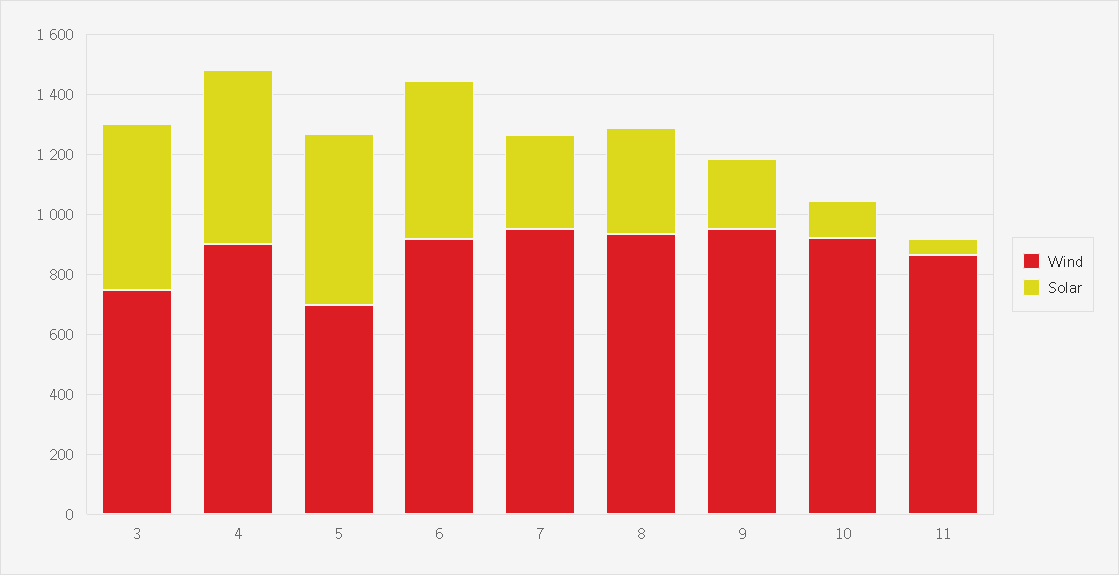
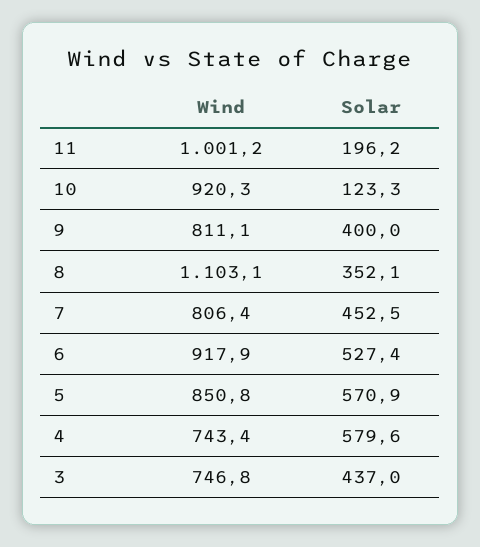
  {
    "Wind": {
      "3": 746.8,
-     "4": 900,
+     "4": 743.4,
-     "5": 700,
+     "5": 850.8,
      "6": 917.9,
-     "7": 950,
+     "7": 806.4,
-     "8": 950,
+     "8": 1103.1,
-     "9": 950,
+     "9": 811.1,
      "10": 920.3,
-     "11": 850
+     "11": 1001.2
    },
    "Solar": {
-     "3": 550,
+     "3": 437,
      "4": 579.6,
      "5": 570.9,
      "6": 527.4,
-     "7": 300,
+     "7": 452.5,
      "8": 352.1,
-     "9": 250,
+     "9": 400,
      "10": 123.3,
-     "11": 50
+     "11": 196.2
    }
  }

